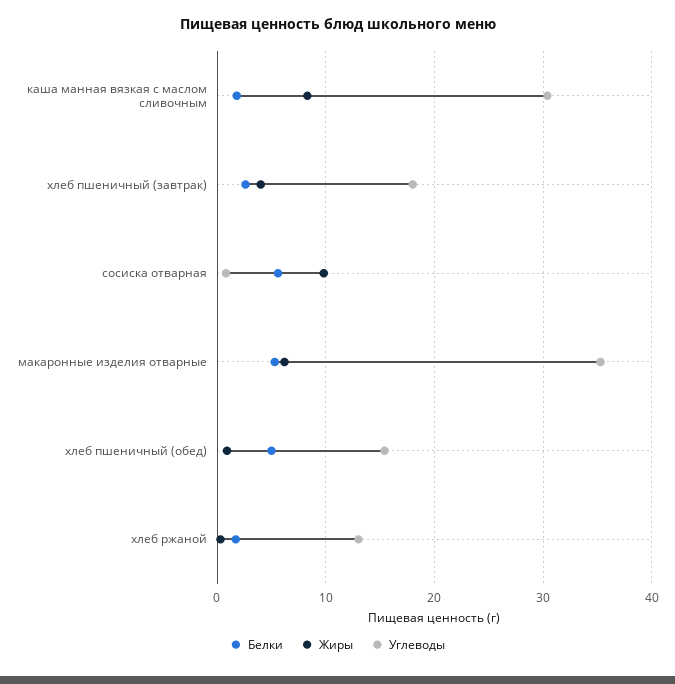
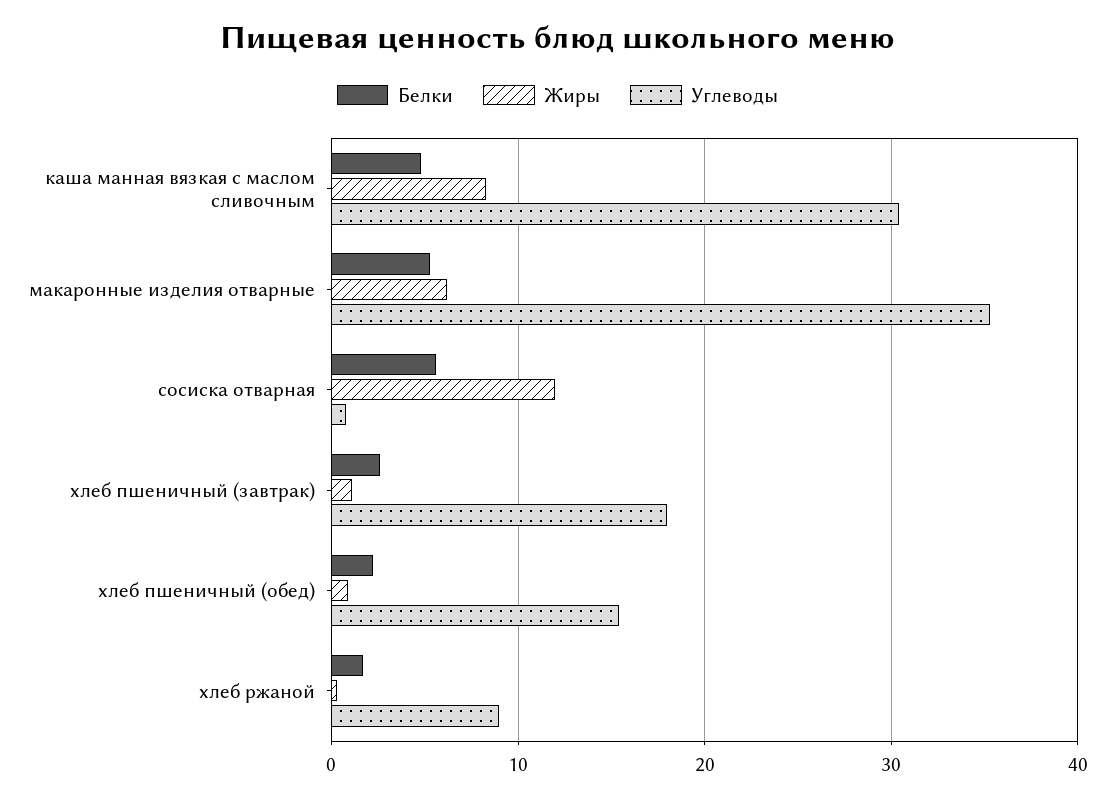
  {
    "Белки": {
-     "каша манная вязкая с маслом сливочным": 2,
+     "каша манная вязкая с маслом сливочным": 5,
      "хлеб пшеничный (завтрак)": 3,
      "сосиска отварная": 6,
      "макаронные изделия отварные": 5,
-     "хлеб пшеничный (обед)": 5,
+     "хлеб пшеничный (обед)": 2,
      "хлеб ржаной": 2
    },
    "Жиры": {
      "каша манная вязкая с маслом сливочным": 8,
-     "хлеб пшеничный (завтрак)": 4,
+     "хлеб пшеничный (завтрак)": 1,
-     "сосиска отварная": 10,
+     "сосиска отварная": 12,
      "макаронные изделия отварные": 6,
      "хлеб пшеничный (обед)": 1,
      "хлеб ржаной": 0
    },
    "Углеводы": {
      "каша манная вязкая с маслом сливочным": 30,
      "хлеб пшеничный (завтрак)": 18,
      "сосиска отварная": 1,
      "макаронные изделия отварные": 35,
      "хлеб пшеничный (обед)": 15,
-     "хлеб ржаной": 13
+     "хлеб ржаной": 9
    }
  }

